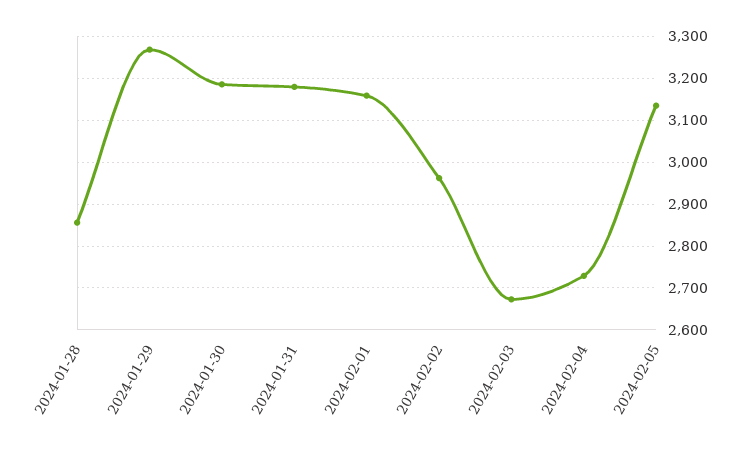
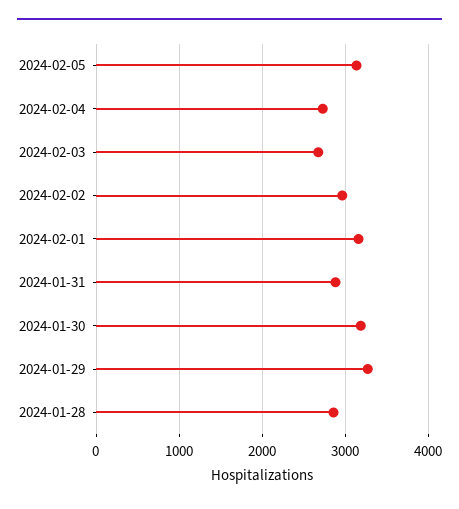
  {
    "2024-01-28": 2860,
    "2024-01-29": 3260,
    "2024-01-30": 3180,
-   "2024-01-31": 3180,
+   "2024-01-31": 2900,
    "2024-02-01": 3160,
    "2024-02-02": 2960,
    "2024-02-03": 2680,
    "2024-02-04": 2720,
    "2024-02-05": 3140
  }

